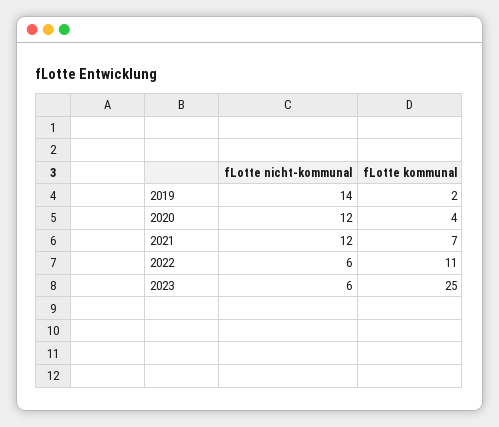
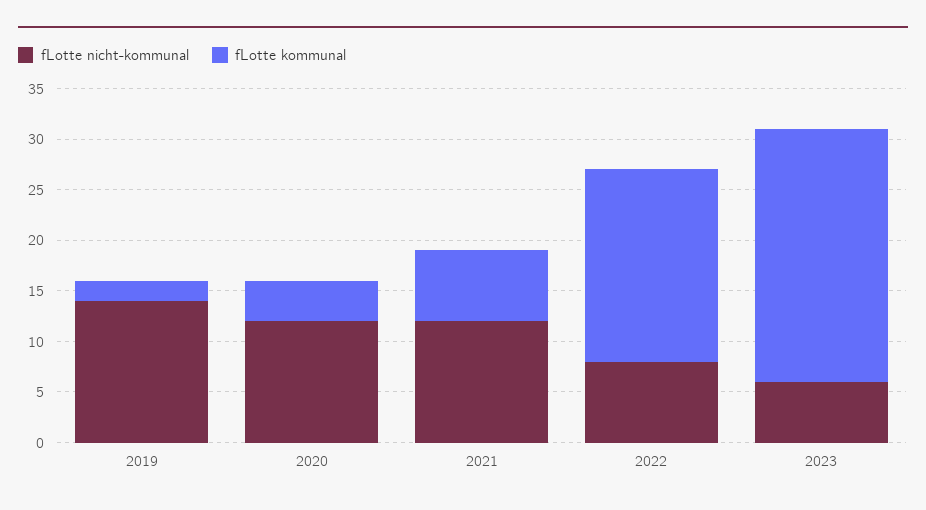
  {
    "fLotte nicht-kommunal": {
      "2019": 14,
      "2020": 12,
      "2021": 12,
-     "2022": 6,
+     "2022": 8,
      "2023": 6
    },
    "fLotte kommunal": {
      "2019": 2,
      "2020": 4,
      "2021": 7,
-     "2022": 11,
+     "2022": 19,
      "2023": 25
    }
  }

